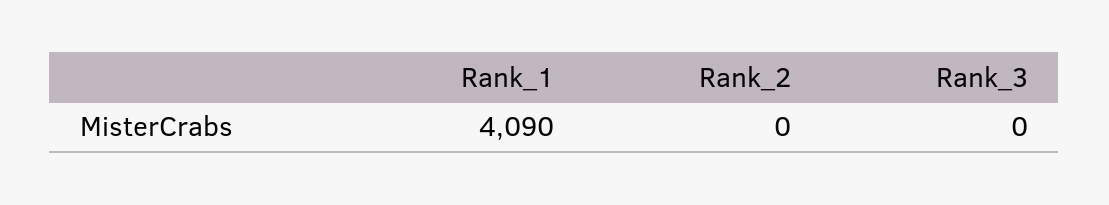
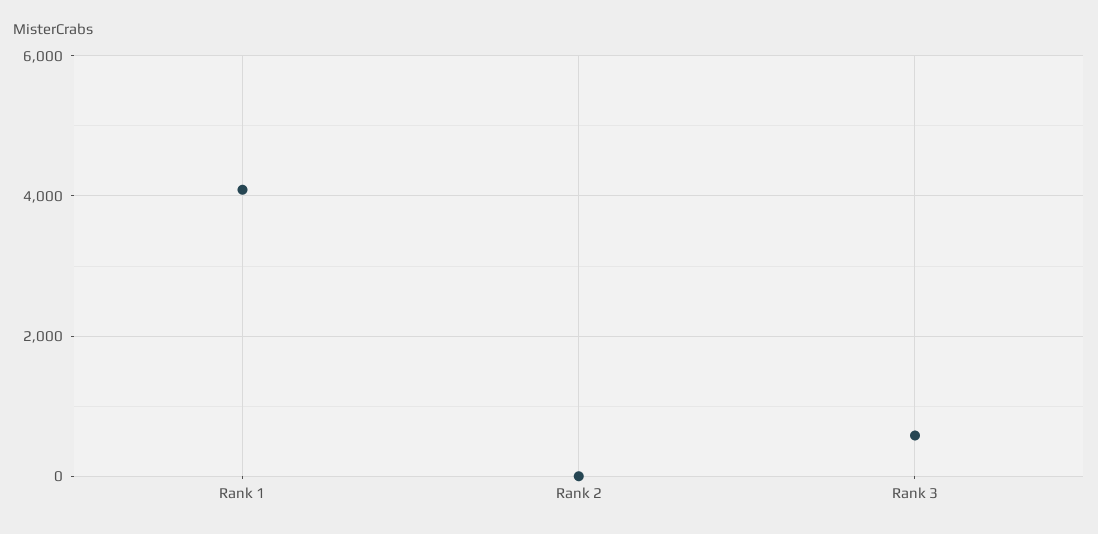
  {
    "Rank_1": 4090,
    "Rank_2": 0,
-   "Rank_3": 0
+   "Rank_3": 600
  }

